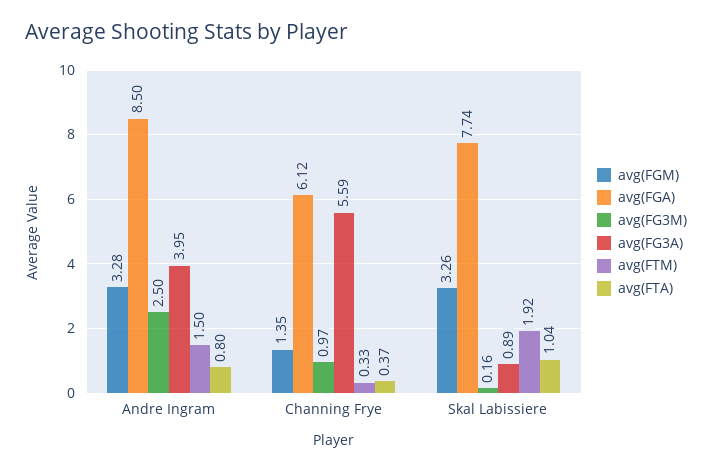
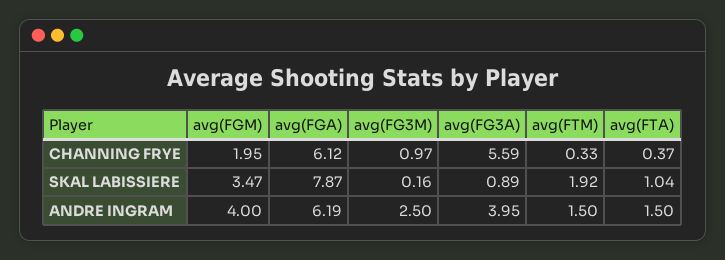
  {
    "avg(FGM)": {
-     "Andre Ingram": 3.28,
+     "Andre Ingram": 4,
-     "Channing Frye": 1.35,
+     "Channing Frye": 1.95,
-     "Skal Labissiere": 3.26
+     "Skal Labissiere": 3.47
    },
    "avg(FGA)": {
-     "Andre Ingram": 8.5,
+     "Andre Ingram": 6.19,
      "Channing Frye": 6.12,
-     "Skal Labissiere": 7.74
+     "Skal Labissiere": 7.87
    },
    "avg(FG3M)": {
      "Andre Ingram": 2.5,
      "Channing Frye": 0.97,
      "Skal Labissiere": 0.16
    },
    "avg(FG3A)": {
      "Andre Ingram": 3.95,
      "Channing Frye": 5.59,
      "Skal Labissiere": 0.89
    },
    "avg(FTM)": {
      "Andre Ingram": 1.5,
      "Channing Frye": 0.33,
      "Skal Labissiere": 1.92
    },
    "avg(FTA)": {
-     "Andre Ingram": 0.8,
+     "Andre Ingram": 1.5,
      "Channing Frye": 0.37,
      "Skal Labissiere": 1.04
    }
  }

